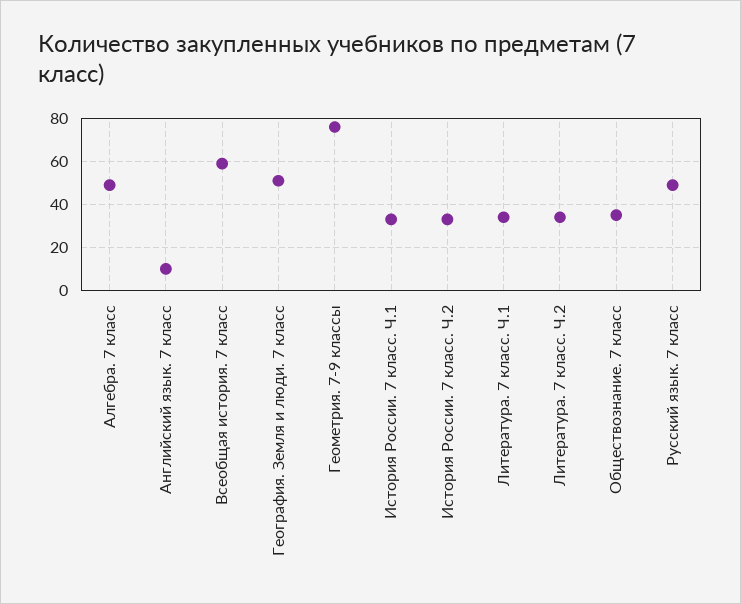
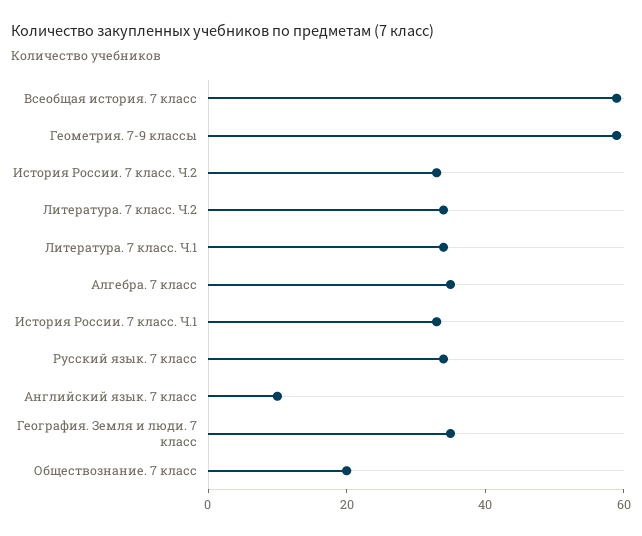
  {
-   "Алгебра. 7 класс": 50,
+   "Алгебра. 7 класс": 35,
    "Английский язык. 7 класс": 10,
    "Всеобщая история. 7 класс": 60,
-   "География. Земля и люди. 7 класс": 50,
+   "География. Земля и люди. 7 класс": 35,
-   "Геометрия. 7-9 классы": 75,
+   "Геометрия. 7-9 классы": 60,
    "История России. 7 класс. Ч.1": 35,
    "История России. 7 класс. Ч.2": 35,
    "Литература. 7 класс. Ч.1": 35,
    "Литература. 7 класс. Ч.2": 35,
-   "Обществознание. 7 класс": 35,
+   "Обществознание. 7 класс": 20,
-   "Русский язык. 7 класс": 50
+   "Русский язык. 7 класс": 35
  }

